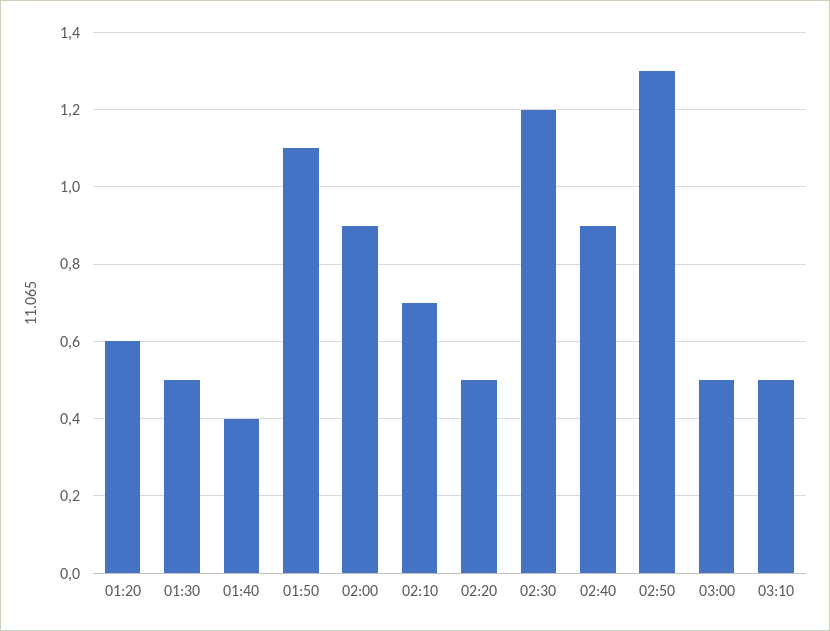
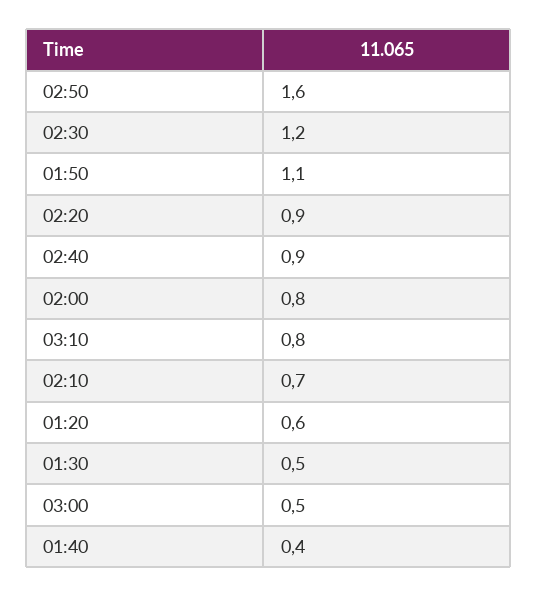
  {
    "01:20": 0.6,
    "01:30": 0.5,
    "01:40": 0.4,
    "01:50": 1.1,
-   "02:00": 0.9,
+   "02:00": 0.8,
    "02:10": 0.7,
-   "02:20": 0.5,
+   "02:20": 0.9,
    "02:30": 1.2,
    "02:40": 0.9,
-   "02:50": 1.3,
+   "02:50": 1.6,
    "03:00": 0.5,
-   "03:10": 0.5
+   "03:10": 0.8
  }

